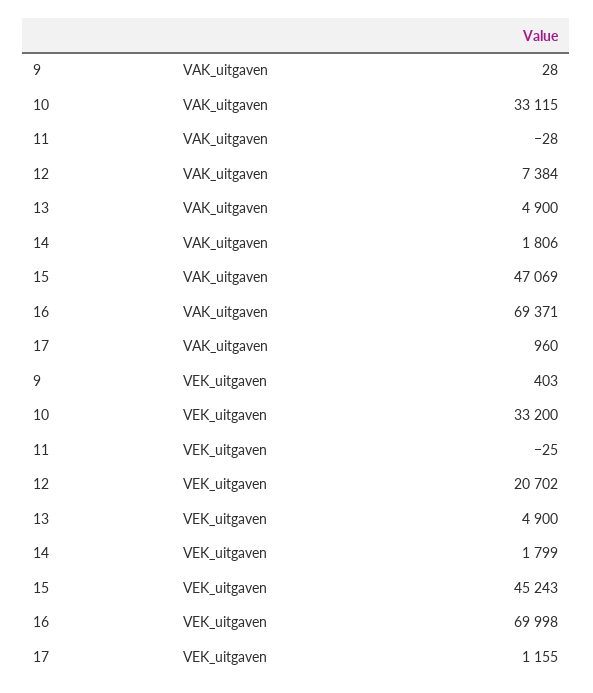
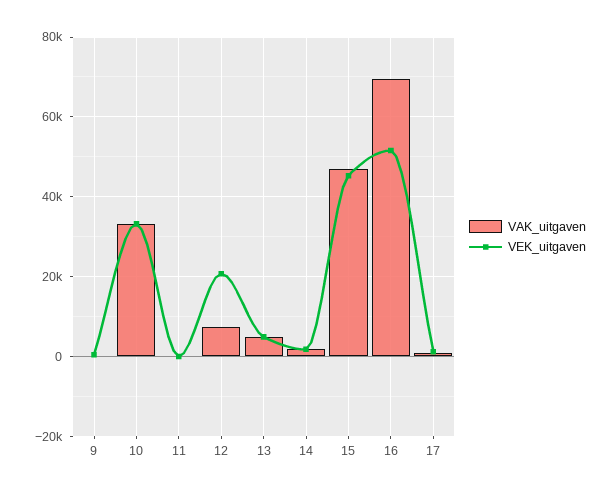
  {
    "VAK_uitgaven": {
      "9": 28,
      "10": 33115,
      "11": -28,
      "12": 7384,
      "13": 4900,
      "14": 1806,
      "15": 47069,
      "16": 69371,
      "17": 960
    },
    "VEK_uitgaven": {
      "9": 403,
      "10": 33200,
      "11": -25,
      "12": 20702,
      "13": 4900,
      "14": 1799,
      "15": 45243,
-     "16": 69998,
+     "16": 52000,
      "17": 1155
    }
  }

